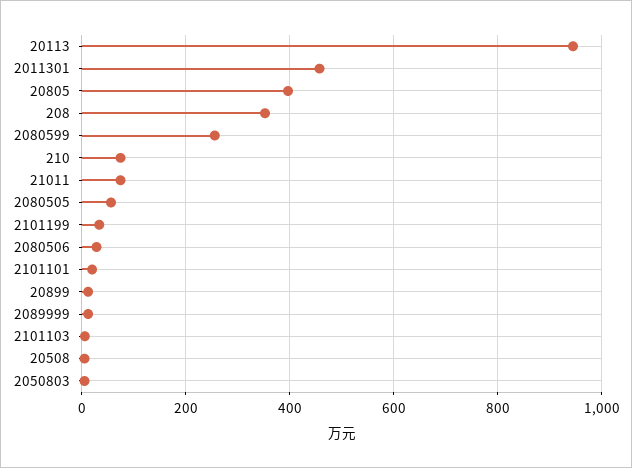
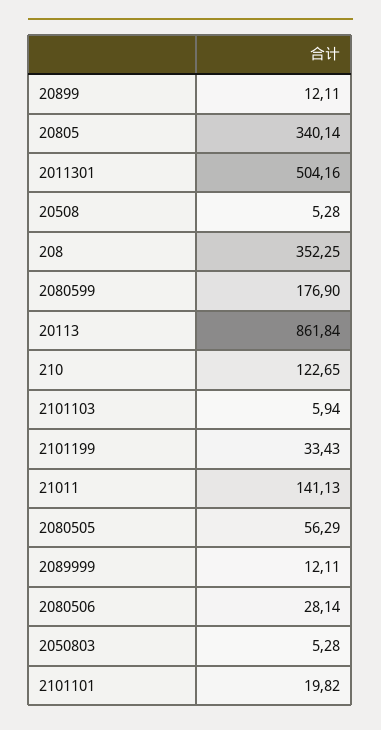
  {
-   "20113": 940,
+   "20113": 861.84,
-   "2011301": 460,
+   "2011301": 504.16,
-   "20805": 400,
+   "20805": 340.14,
    "208": 352.25,
-   "2080599": 260,
+   "2080599": 176.9,
-   "210": 80,
+   "210": 122.65,
-   "21011": 80,
+   "21011": 141.13,
    "2080505": 56.29,
    "2101199": 33.43,
    "2080506": 28.14,
    "2101101": 19.82,
    "20899": 12.11,
    "2089999": 12.11,
    "2101103": 5.94,
    "20508": 5.28,
    "2050803": 5.28
  }

